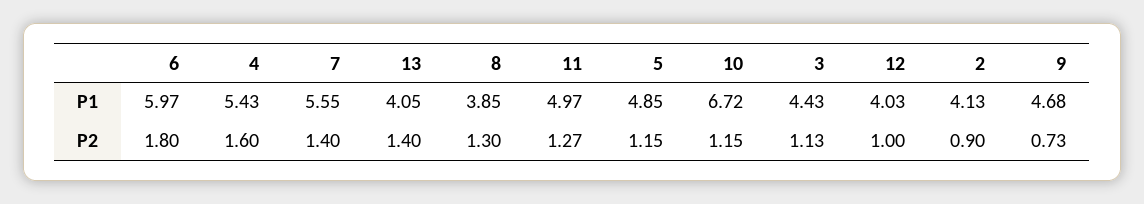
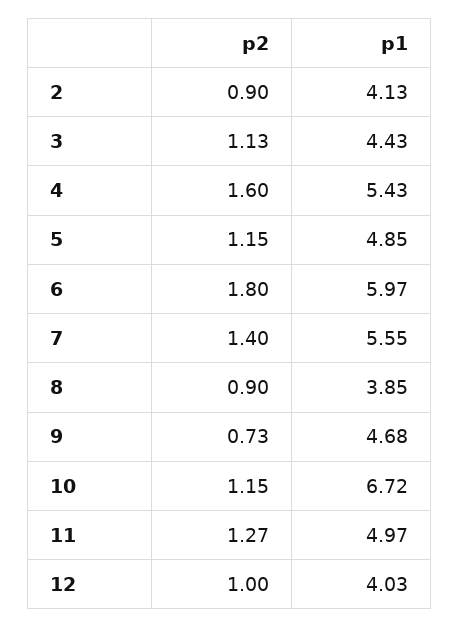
  {
    "6": {
      "P1": 5.97,
      "P2": 1.8
    },
    "4": {
      "P1": 5.43,
      "P2": 1.6
    },
    "7": {
      "P1": 5.55,
      "P2": 1.4
    },
-   "13": {
-     "P1": 4.05,
-     "P2": 1.4
-   },
    "8": {
      "P1": 3.85,
-     "P2": 1.3
+     "P2": 0.9
    },
    "11": {
      "P1": 4.97,
      "P2": 1.27
    },
    "5": {
      "P1": 4.85,
      "P2": 1.15
    },
    "10": {
      "P1": 6.72,
      "P2": 1.15
    },
    "3": {
      "P1": 4.43,
      "P2": 1.13
    },
    "12": {
      "P1": 4.03,
      "P2": 1
    },
    "2": {
      "P1": 4.13,
      "P2": 0.9
    },
    "9": {
      "P1": 4.68,
      "P2": 0.73
    }
  }

